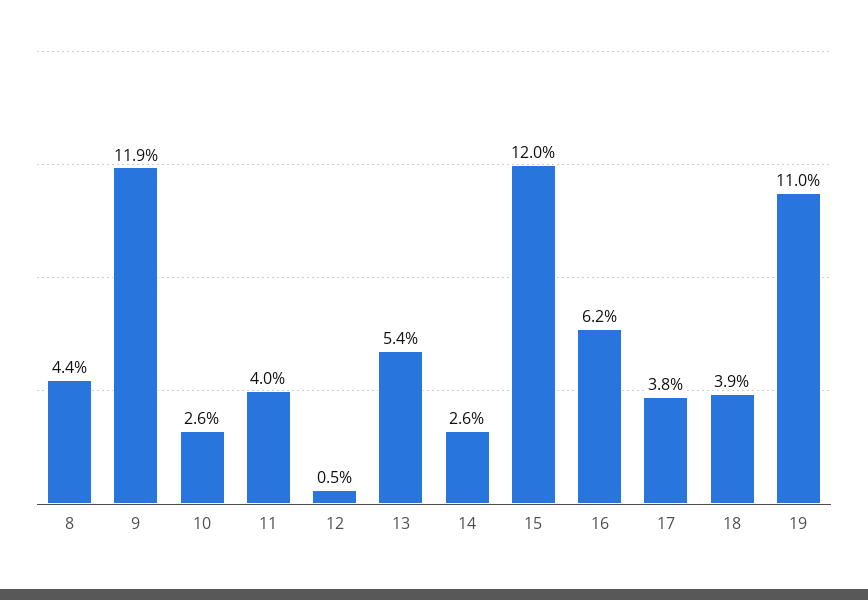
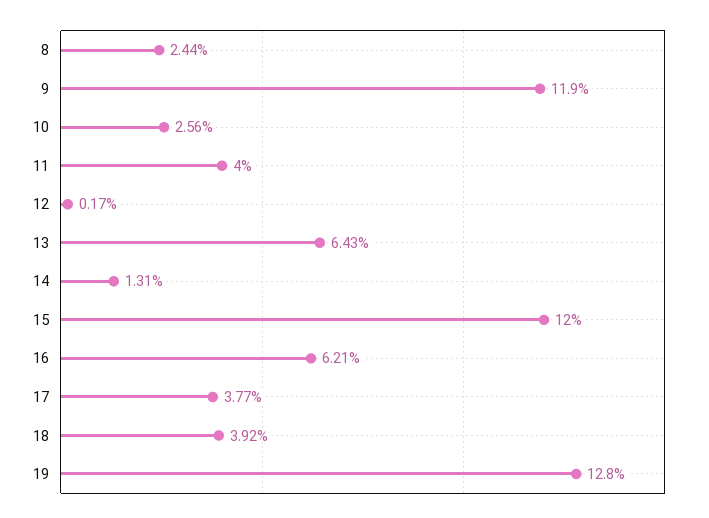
  {
-   "8": 4.4,
+   "8": 2.44,
    "9": 11.9,
    "10": 2.56,
    "11": 4,
-   "12": 0.5,
+   "12": 0.17,
-   "13": 5.4,
+   "13": 6.43,
-   "14": 2.6,
+   "14": 1.31,
    "15": 12,
    "16": 6.21,
    "17": 3.77,
    "18": 3.92,
-   "19": 11
+   "19": 12.8
  }

